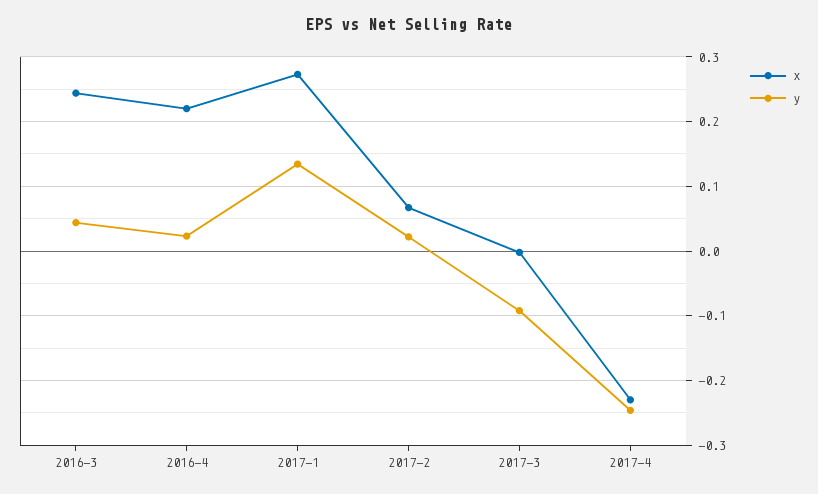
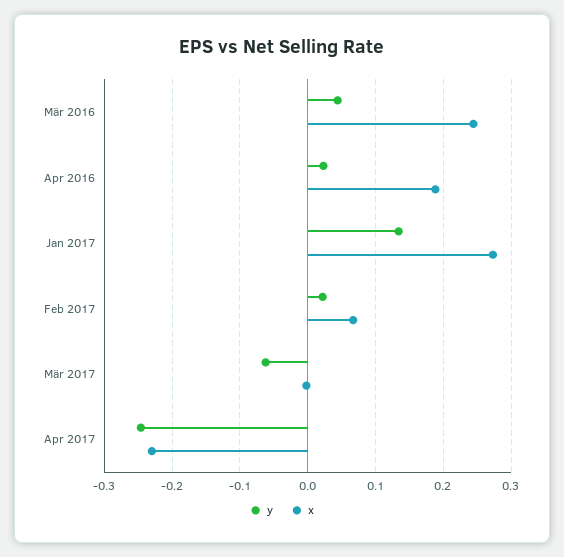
  {
    "x": {
      "2016-3": 0.24,
-     "2016-4": 0.22,
+     "2016-4": 0.19,
      "2017-1": 0.27,
      "2017-2": 0.07,
      "2017-3": 0,
      "2017-4": -0.23
    },
    "y": {
      "2016-3": 0.04,
      "2016-4": 0.02,
      "2017-1": 0.13,
      "2017-2": 0.02,
-     "2017-3": -0.09,
+     "2017-3": -0.06,
      "2017-4": -0.25
    }
  }

